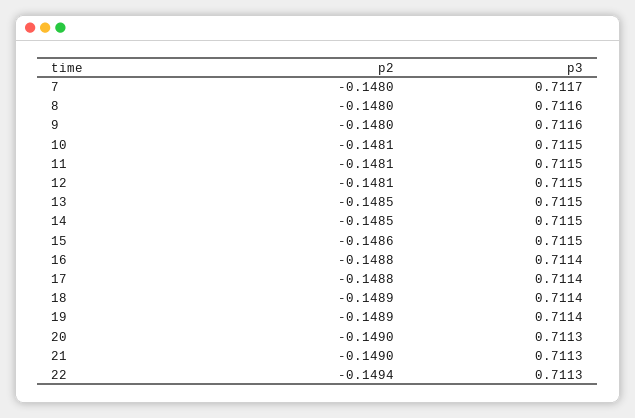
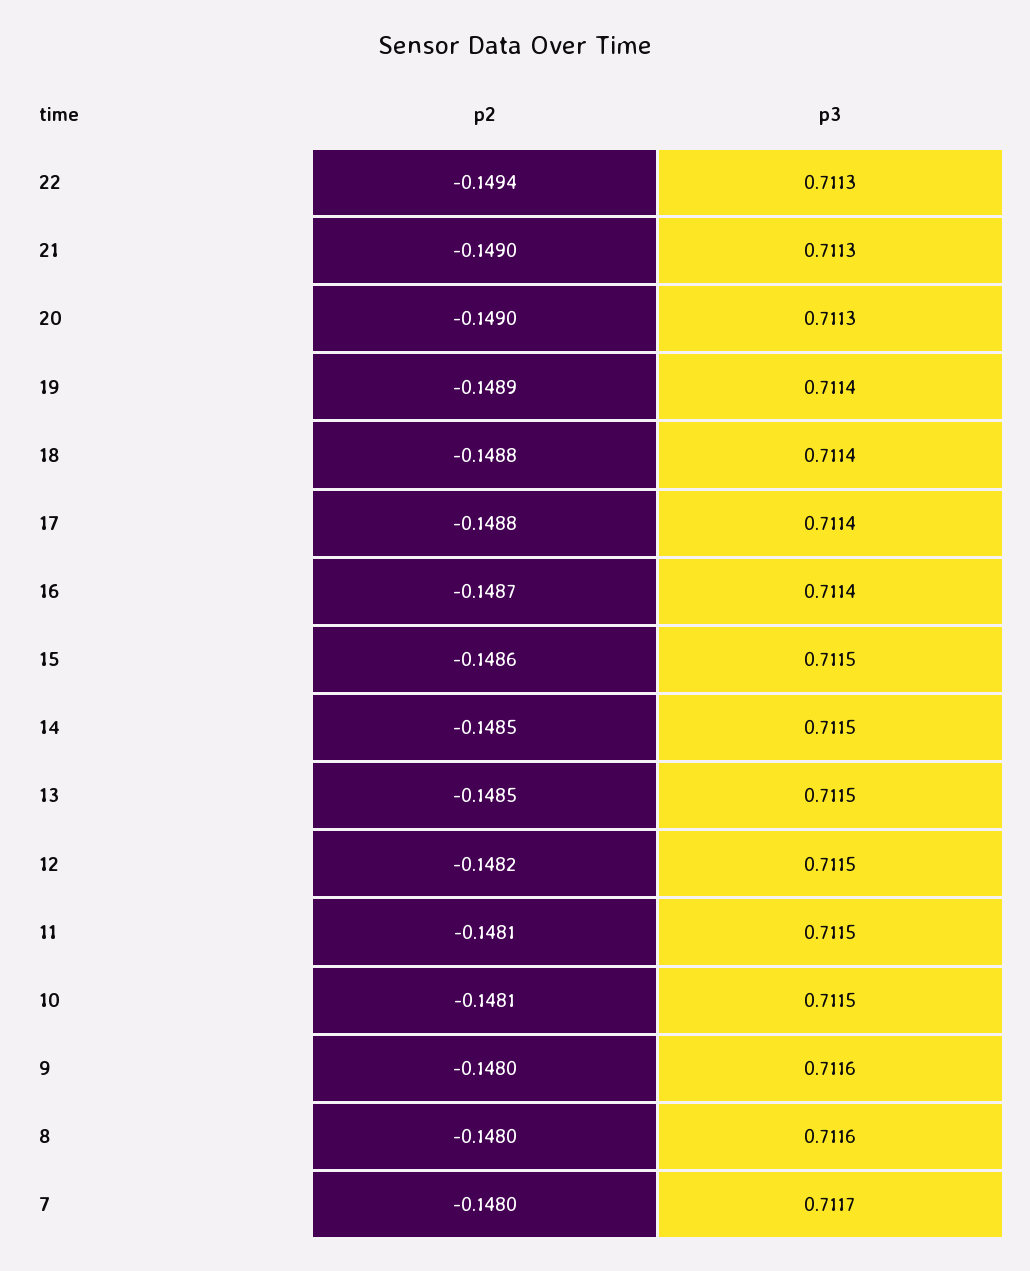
  {
    "p2": {
      "7": -0.148,
      "8": -0.148,
      "9": -0.148,
      "10": -0.1481,
      "11": -0.1481,
-     "12": -0.1481,
+     "12": -0.1482,
      "13": -0.1485,
      "14": -0.1485,
      "15": -0.1486,
-     "16": -0.1488,
+     "16": -0.1487,
      "17": -0.1488,
-     "18": -0.1489,
+     "18": -0.1488,
      "19": -0.1489,
      "20": -0.149,
      "21": -0.149,
      "22": -0.1494
    },
    "p3": {
      "7": 0.7117,
      "8": 0.7116,
      "9": 0.7116,
      "10": 0.7115,
      "11": 0.7115,
      "12": 0.7115,
      "13": 0.7115,
      "14": 0.7115,
      "15": 0.7115,
      "16": 0.7114,
      "17": 0.7114,
      "18": 0.7114,
      "19": 0.7114,
      "20": 0.7113,
      "21": 0.7113,
      "22": 0.7113
    }
  }

